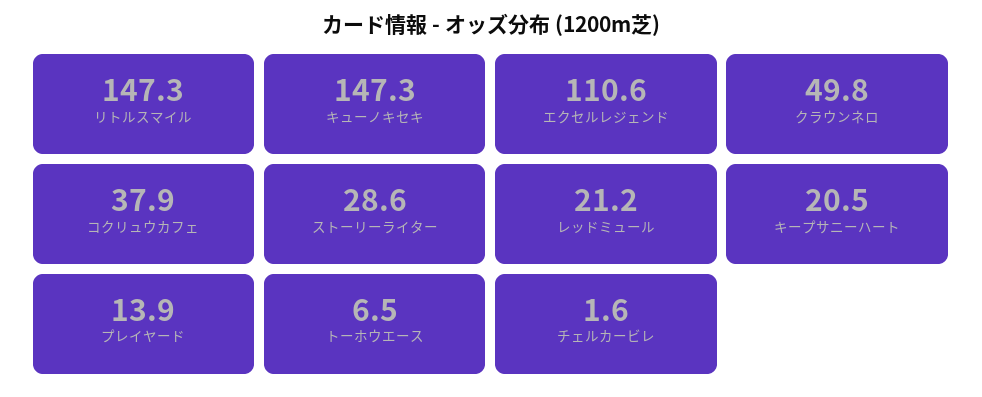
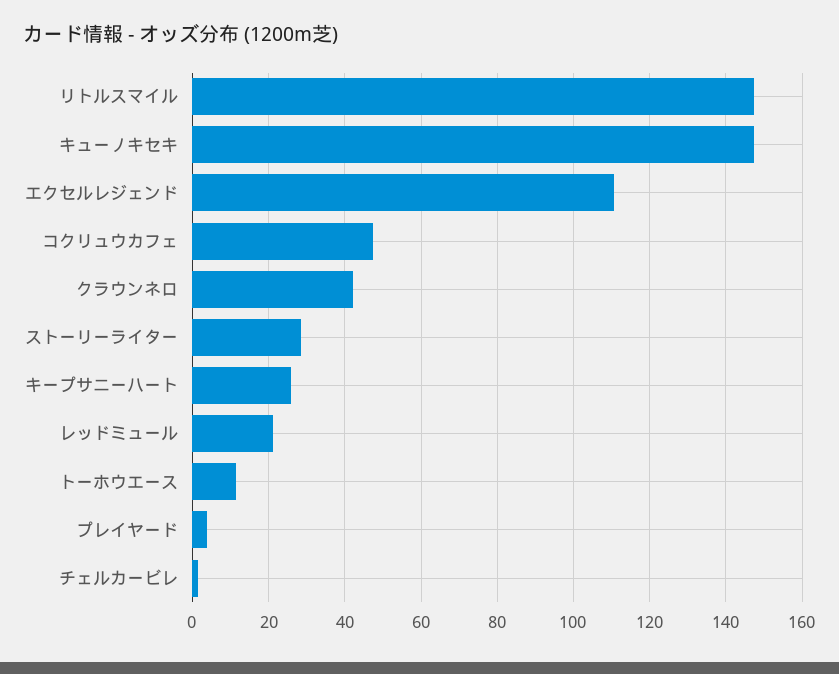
  {
    "リトルスマイル": 147.3,
    "キューノキセキ": 147.3,
    "エクセルレジェンド": 110.6,
-   "クラウンネロ": 49.8,
+   "クラウンネロ": 42,
-   "コクリュウカフェ": 37.9,
+   "コクリュウカフェ": 48,
    "ストーリーライター": 28.6,
    "レッドミュール": 21.2,
-   "キープサニーハート": 20.5,
+   "キープサニーハート": 26,
-   "プレイヤード": 13.9,
+   "プレイヤード": 4,
-   "トーホウエース": 6.5,
+   "トーホウエース": 12,
    "チェルカービレ": 1.6
  }

